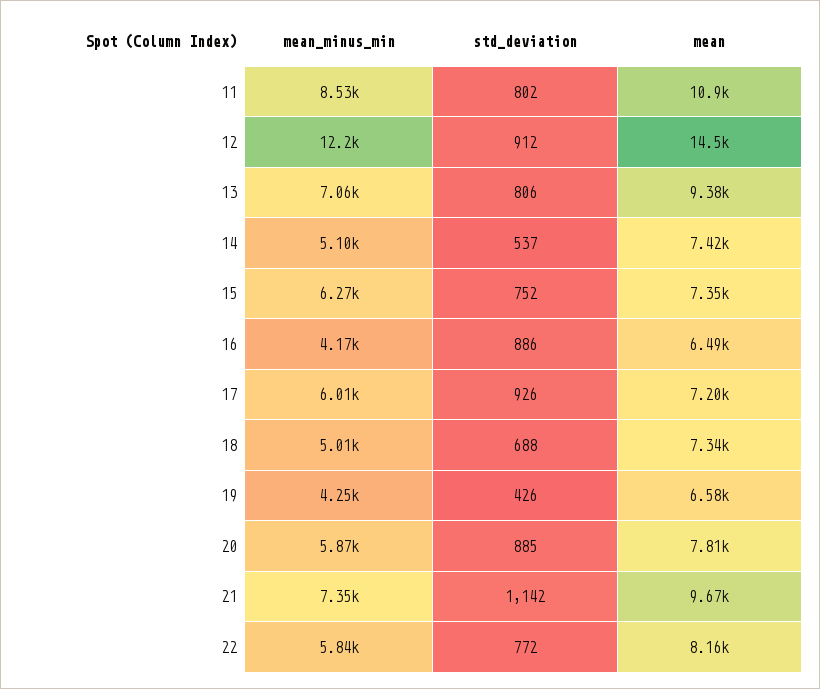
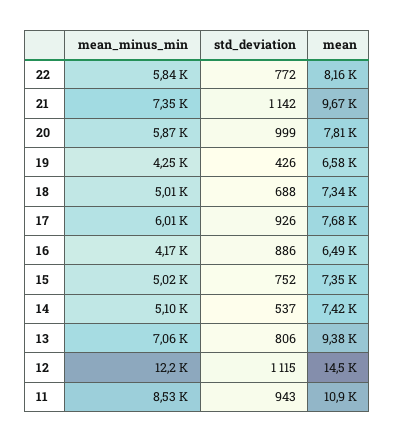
  {
    "mean_minus_min": {
      "11": 8530,
      "12": 12200,
      "13": 7060,
      "14": 5100,
-     "15": 6270,
+     "15": 5020,
      "16": 4170,
      "17": 6010,
      "18": 5010,
      "19": 4250,
      "20": 5870,
      "21": 7350,
      "22": 5840
    },
    "std_deviation": {
-     "11": 802,
+     "11": 943,
-     "12": 912,
+     "12": 1115,
      "13": 806,
      "14": 537,
      "15": 752,
      "16": 886,
      "17": 926,
      "18": 688,
      "19": 426,
-     "20": 885,
+     "20": 999,
      "21": 1142,
      "22": 772
    },
    "mean": {
      "11": 10900,
      "12": 14500,
      "13": 9380,
      "14": 7420,
      "15": 7350,
      "16": 6490,
-     "17": 7200,
+     "17": 7680,
      "18": 7340,
      "19": 6580,
      "20": 7810,
      "21": 9670,
      "22": 8160
    }
  }

